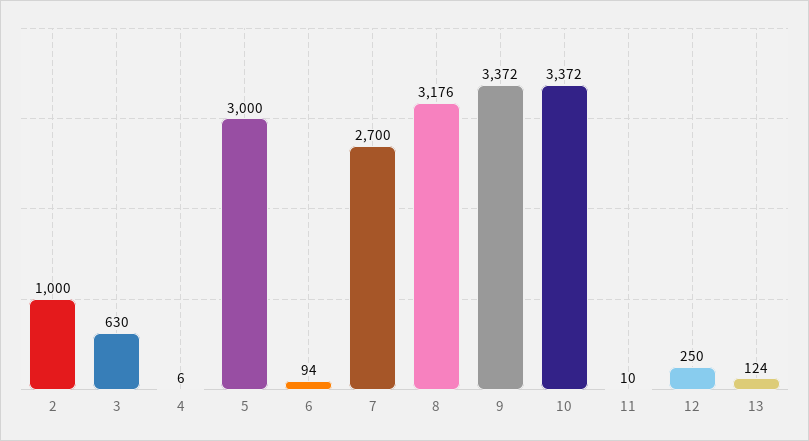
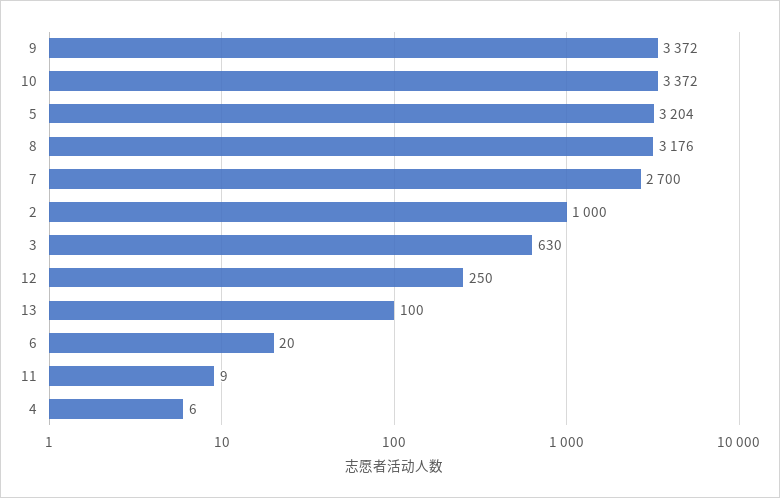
  {
    "2": 1000,
    "3": 630,
    "4": 6,
-   "5": 3000,
+   "5": 3204,
-   "6": 94,
+   "6": 20,
    "7": 2700,
    "8": 3176,
    "9": 3372,
    "10": 3372,
-   "11": 10,
+   "11": 9,
    "12": 250,
-   "13": 124
+   "13": 100
  }

